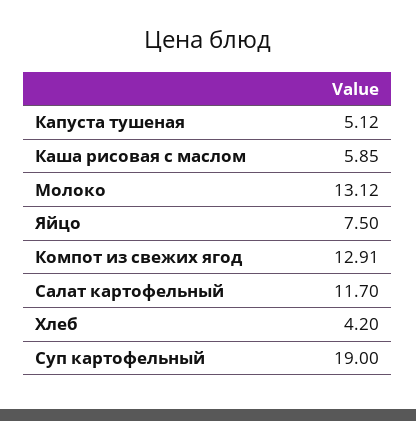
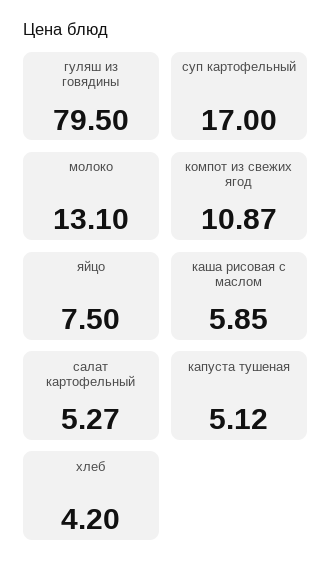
  {
    "Капуста тушеная": 5.12,
    "Каша рисовая с маслом": 5.85,
-   "Молоко": 13.12,
+   "Молоко": 13.1,
    "Яйцо": 7.5,
-   "Компот из свежих ягод": 12.91,
+   "Компот из свежих ягод": 10.87,
-   "Салат картофельный": 11.7,
+   "Салат картофельный": 5.27,
    "Хлеб": 4.2,
-   "Суп картофельный": 19
+   "Суп картофельный": 17,
+   "гуляш из говядины": 79.5
  }

